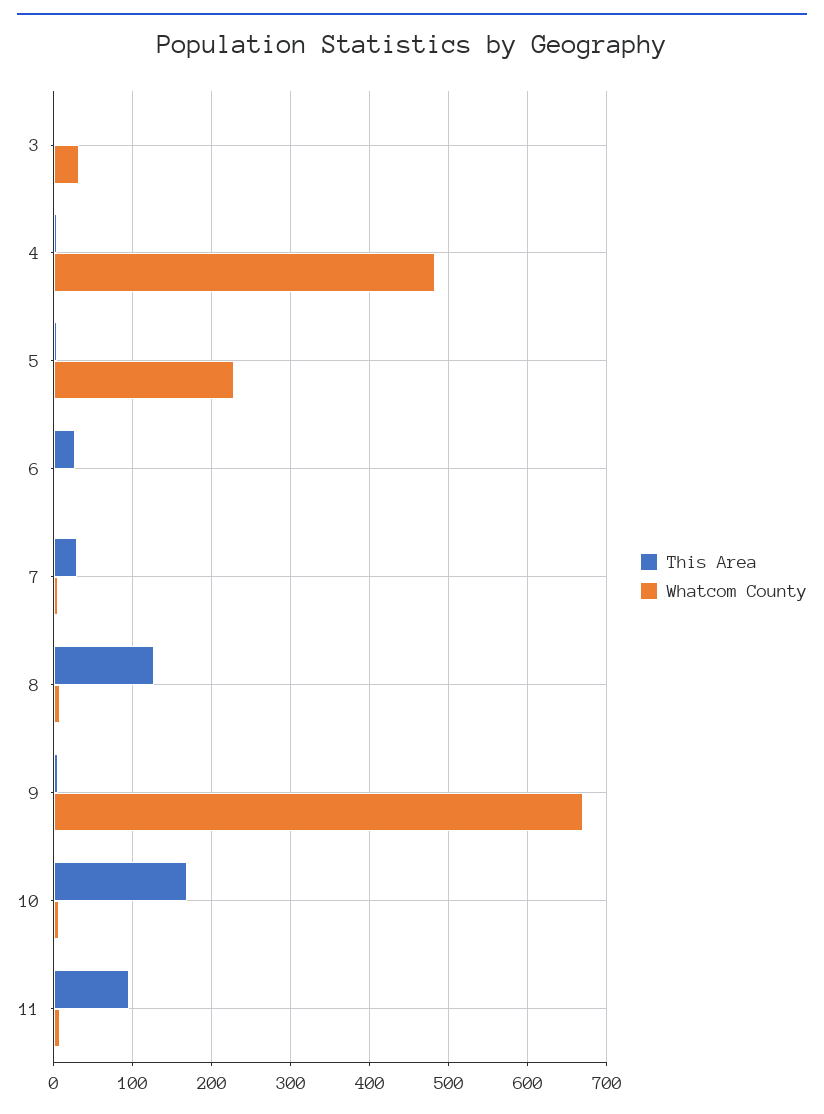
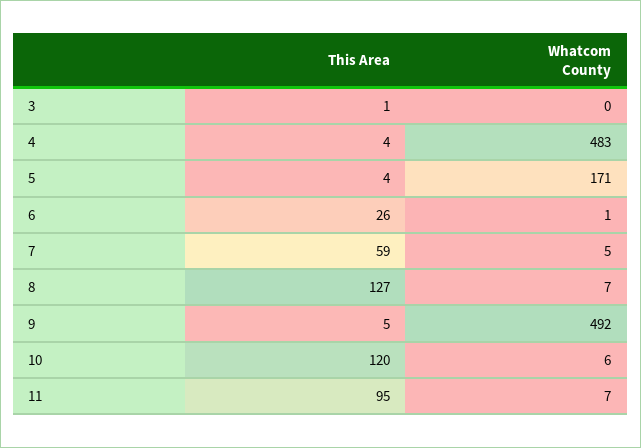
  {
    "This Area": {
      "3": 1,
      "4": 4,
      "5": 4,
      "6": 26,
-     "7": 30,
+     "7": 59,
      "8": 127,
      "9": 5,
-     "10": 170,
+     "10": 120,
      "11": 95
    },
    "Whatcom County": {
-     "3": 30,
+     "3": 0,
      "4": 483,
-     "5": 230,
+     "5": 171,
      "6": 1,
      "7": 5,
      "8": 7,
-     "9": 670,
+     "9": 492,
      "10": 6,
      "11": 7
    }
  }

